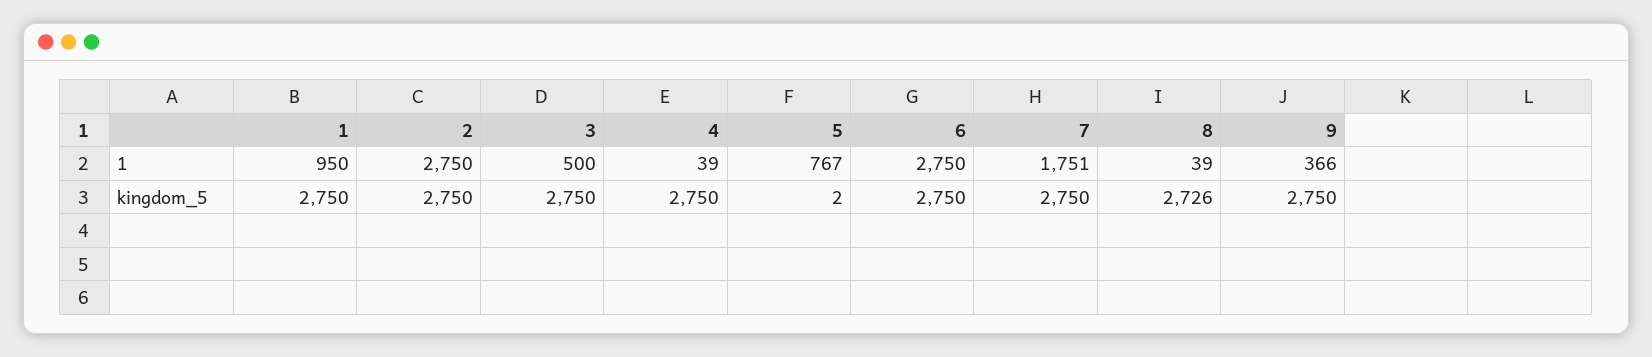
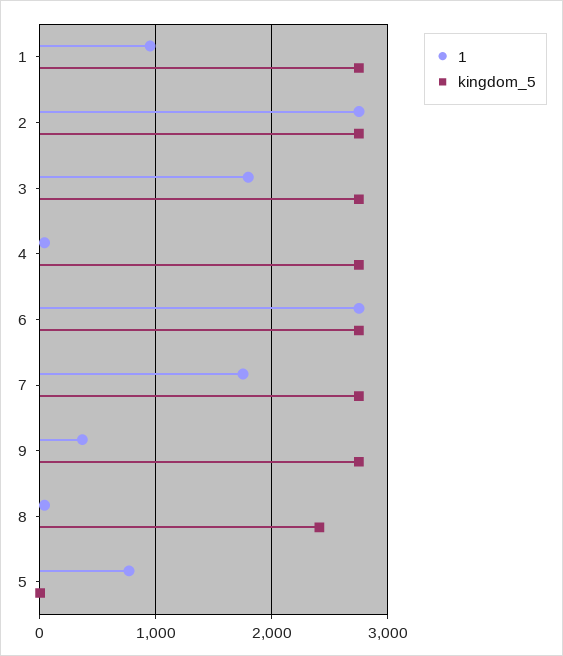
  {
    "1": {
      "1": 950,
      "2": 2750,
-     "3": 500,
+     "3": 1800,
      "4": 39,
      "5": 767,
      "6": 2750,
      "7": 1751,
      "8": 39,
      "9": 366
    },
    "kingdom_5": {
      "1": 2750,
      "2": 2750,
      "3": 2750,
      "4": 2750,
      "5": 2,
      "6": 2750,
      "7": 2750,
-     "8": 2726,
+     "8": 2400,
      "9": 2750
    }
  }

